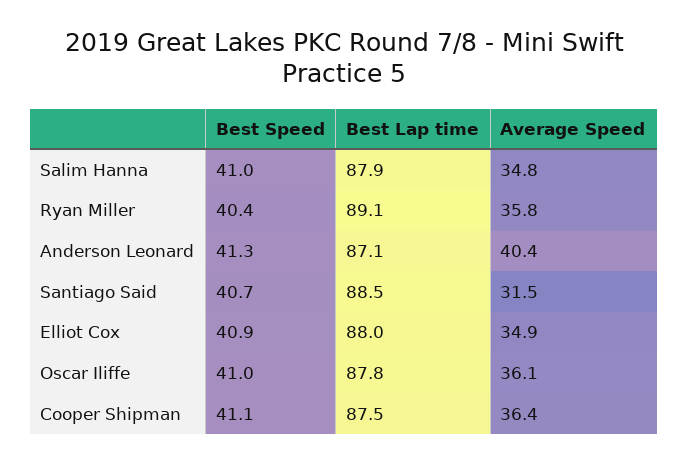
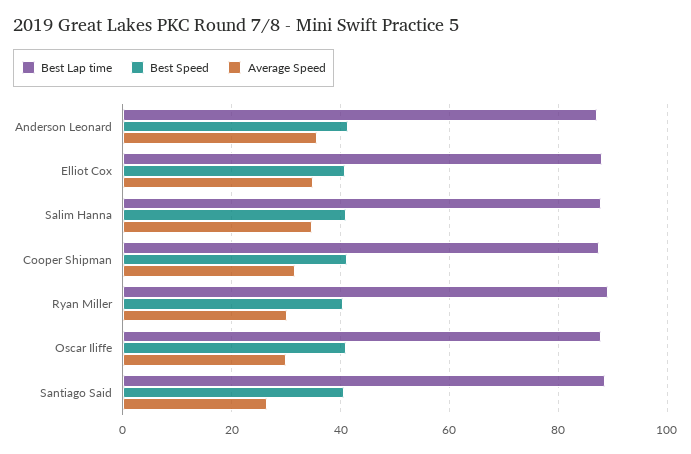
  {
    "Best Speed": {
      "Salim Hanna": 41,
      "Ryan Miller": 40.4,
      "Anderson Leonard": 41.3,
      "Santiago Said": 40.7,
      "Elliot Cox": 40.9,
      "Oscar Iliffe": 41,
      "Cooper Shipman": 41.1
    },
    "Best Lap time": {
      "Salim Hanna": 87.9,
      "Ryan Miller": 89.1,
      "Anderson Leonard": 87.1,
      "Santiago Said": 88.5,
      "Elliot Cox": 88,
      "Oscar Iliffe": 87.8,
      "Cooper Shipman": 87.5
    },
    "Average Speed": {
      "Salim Hanna": 34.8,
-     "Ryan Miller": 35.8,
+     "Ryan Miller": 30,
-     "Anderson Leonard": 40.4,
+     "Anderson Leonard": 36,
-     "Santiago Said": 31.5,
+     "Santiago Said": 26,
      "Elliot Cox": 34.9,
-     "Oscar Iliffe": 36.1,
+     "Oscar Iliffe": 30,
-     "Cooper Shipman": 36.4
+     "Cooper Shipman": 32
    }
  }

